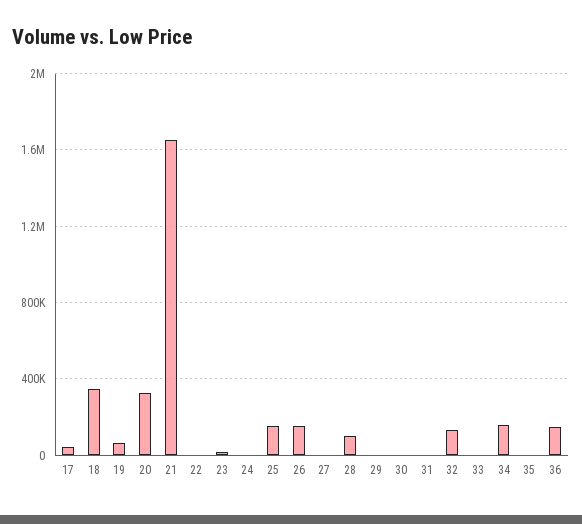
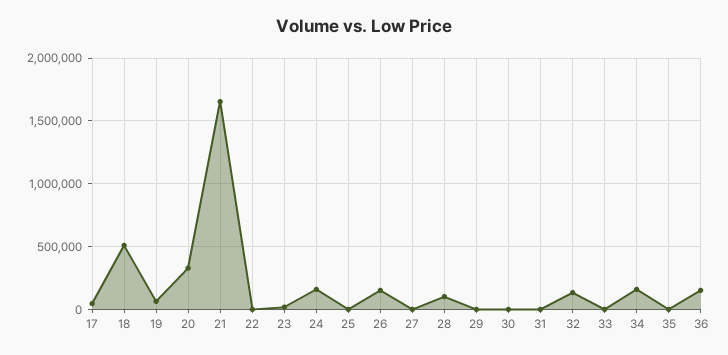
  {
    "17": 50000,
-   "18": 350000,
+   "18": 500000,
    "19": 50000,
    "20": 350000,
    "21": 1650000,
    "22": 0,
    "23": 0,
-   "24": 0,
+   "24": 150000,
-   "25": 150000,
+   "25": 0,
    "26": 150000,
    "27": 0,
    "28": 100000,
    "29": 0,
    "30": 0,
    "31": 0,
    "32": 150000,
    "33": 0,
    "34": 150000,
    "35": 0,
    "36": 150000
  }

